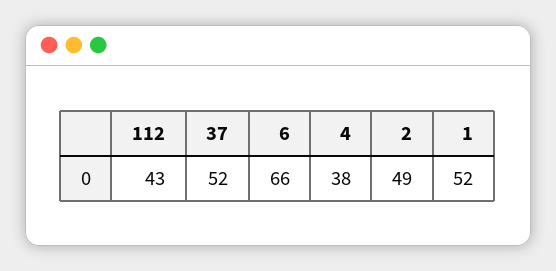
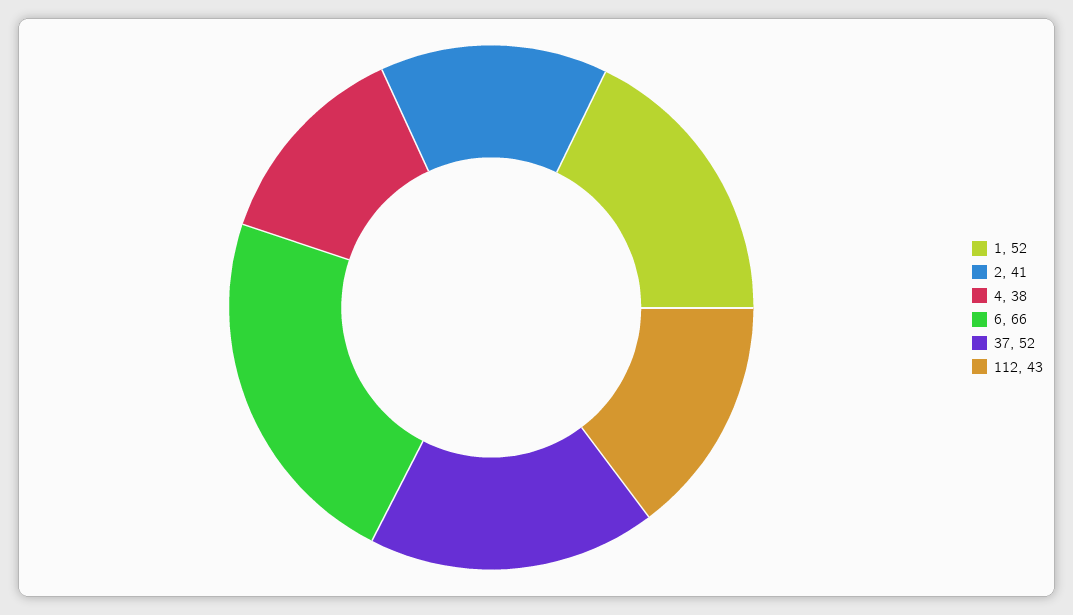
  {
    "112": 43,
    "37": 52,
    "6": 66,
    "4": 38,
-   "2": 49,
+   "2": 41,
    "1": 52
  }

